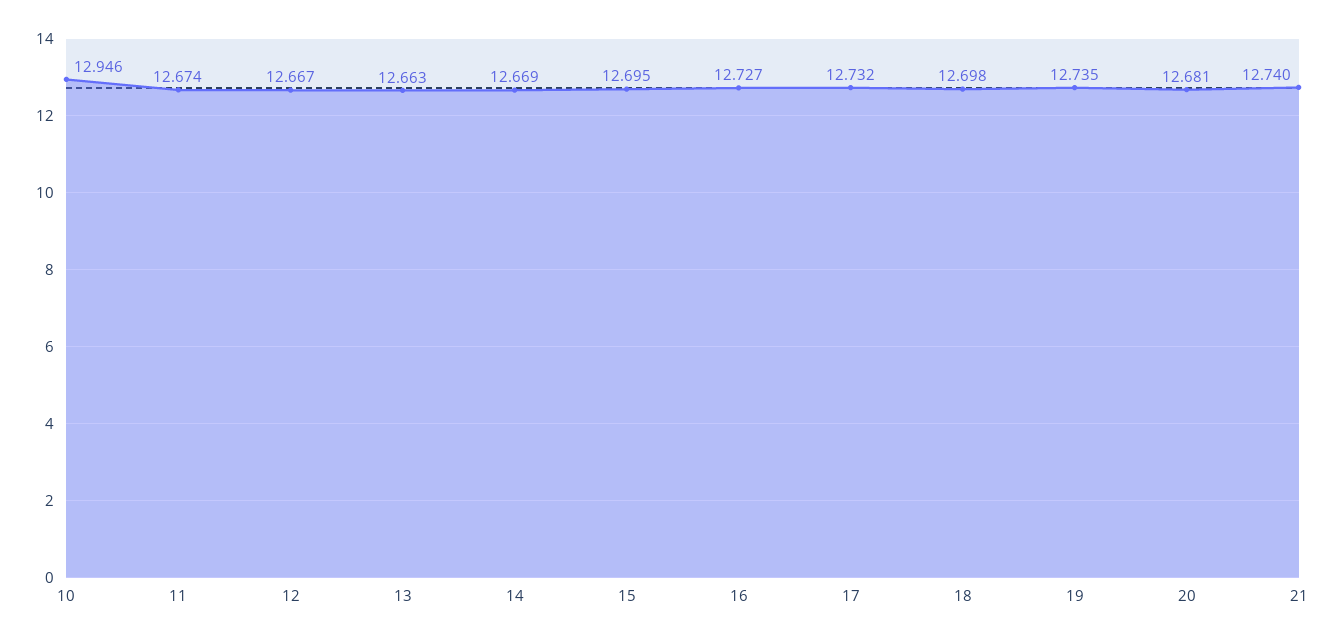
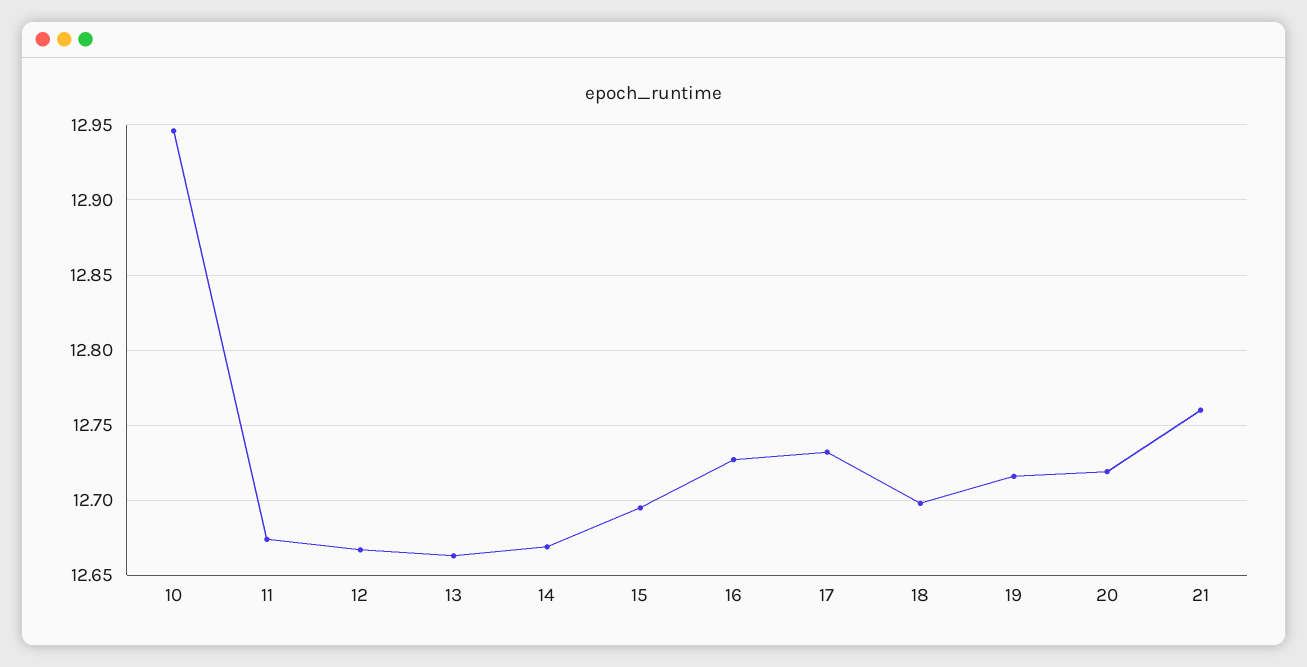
  {
    "10": 12.946,
    "11": 12.674,
    "12": 12.667,
    "13": 12.663,
    "14": 12.669,
    "15": 12.695,
    "16": 12.727,
    "17": 12.732,
    "18": 12.698,
-   "19": 12.735,
+   "19": 12.715,
-   "20": 12.681,
+   "20": 12.72,
-   "21": 12.74
+   "21": 12.76
  }

